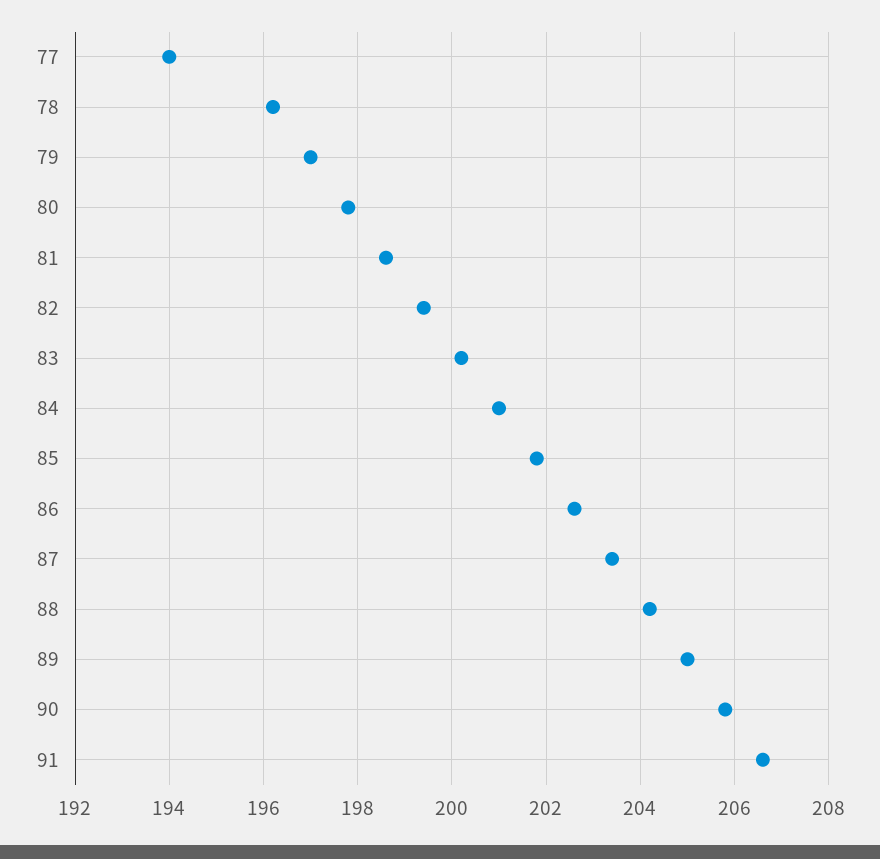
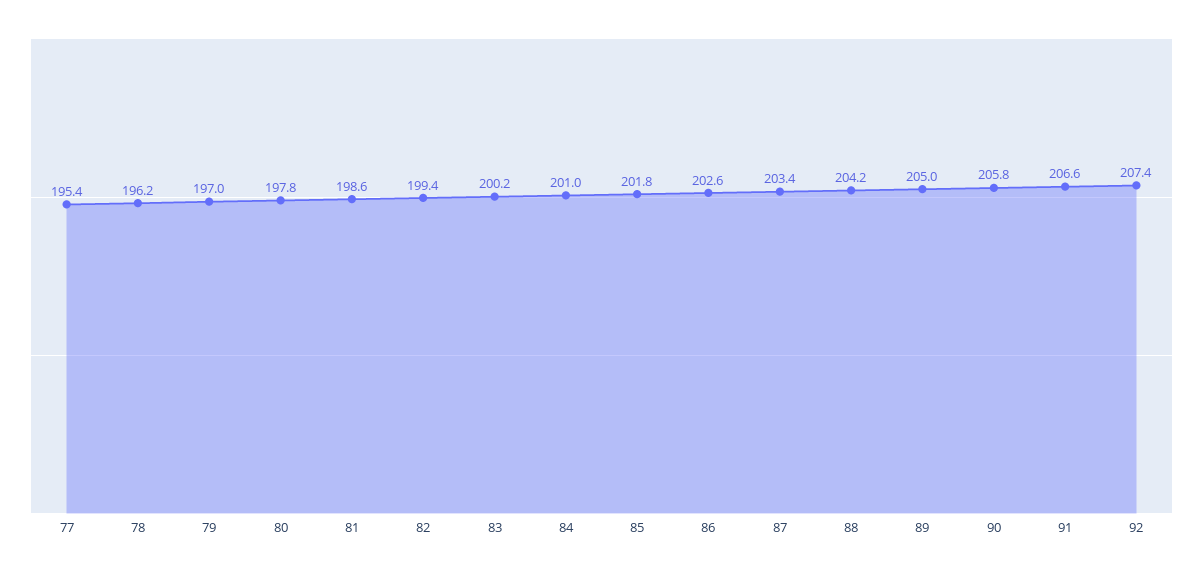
  {
-   "77": 194,
+   "77": 195.4,
    "78": 196.2,
    "79": 197,
    "80": 197.8,
    "81": 198.6,
    "82": 199.4,
    "83": 200.2,
    "84": 201,
    "85": 201.8,
    "86": 202.6,
    "87": 203.4,
    "88": 204.2,
    "89": 205,
    "90": 205.8,
-   "91": 206.6
+   "91": 206.6,
+   "92": 207.4
  }

